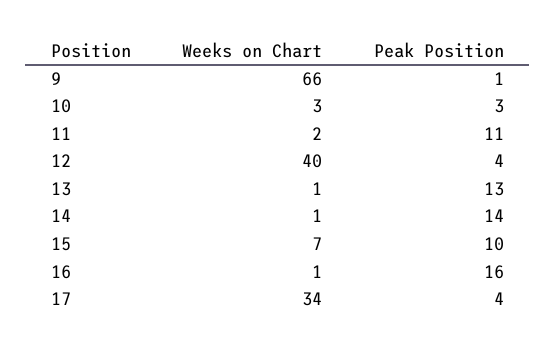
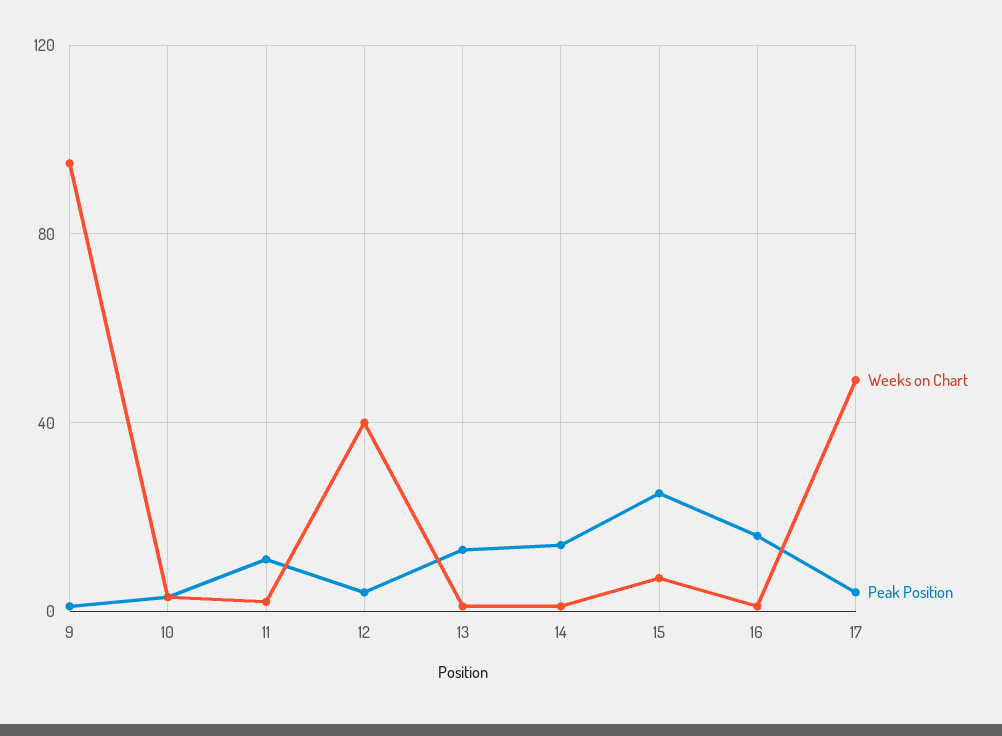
  {
    "Weeks on Chart": {
-     "9": 66,
+     "9": 95,
      "10": 3,
      "11": 2,
      "12": 40,
      "13": 1,
      "14": 1,
      "15": 7,
      "16": 1,
-     "17": 34
+     "17": 50
    },
    "Peak Position": {
      "9": 1,
      "10": 3,
      "11": 11,
      "12": 4,
      "13": 13,
      "14": 14,
-     "15": 10,
+     "15": 25,
      "16": 16,
      "17": 4
    }
  }

